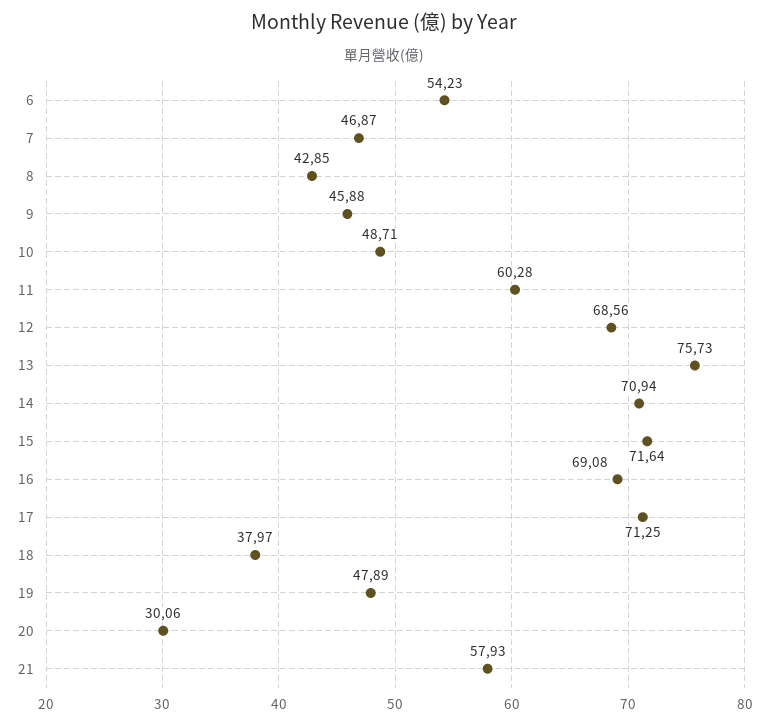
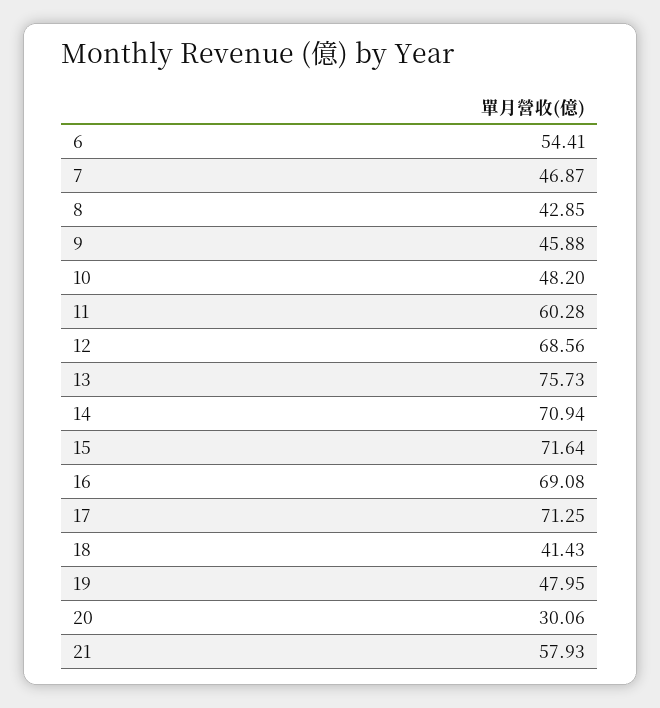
  {
-   "6": 54.23,
+   "6": 54.41,
    "7": 46.87,
    "8": 42.85,
    "9": 45.88,
-   "10": 48.71,
+   "10": 48.2,
    "11": 60.28,
    "12": 68.56,
    "13": 75.73,
    "14": 70.94,
    "15": 71.64,
    "16": 69.08,
    "17": 71.25,
-   "18": 37.97,
+   "18": 41.43,
-   "19": 47.89,
+   "19": 47.95,
    "20": 30.06,
    "21": 57.93
  }

